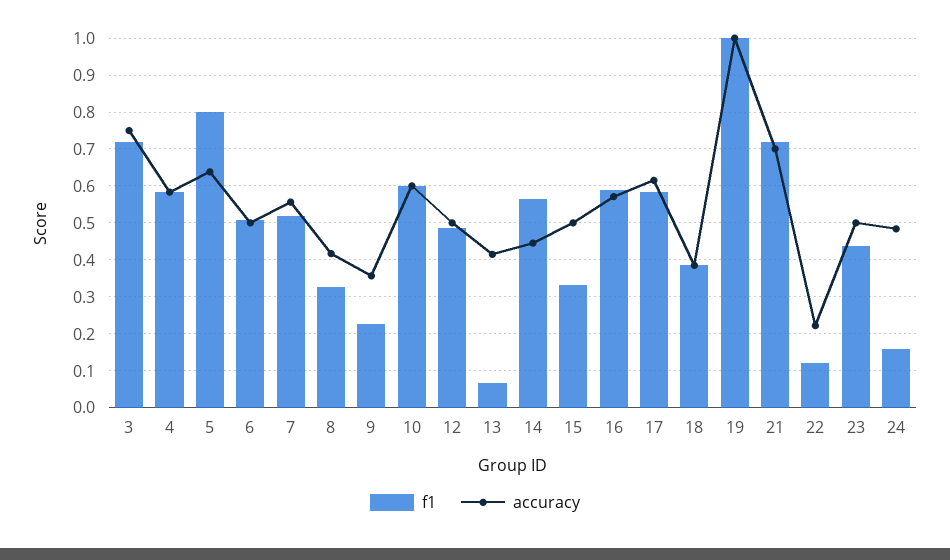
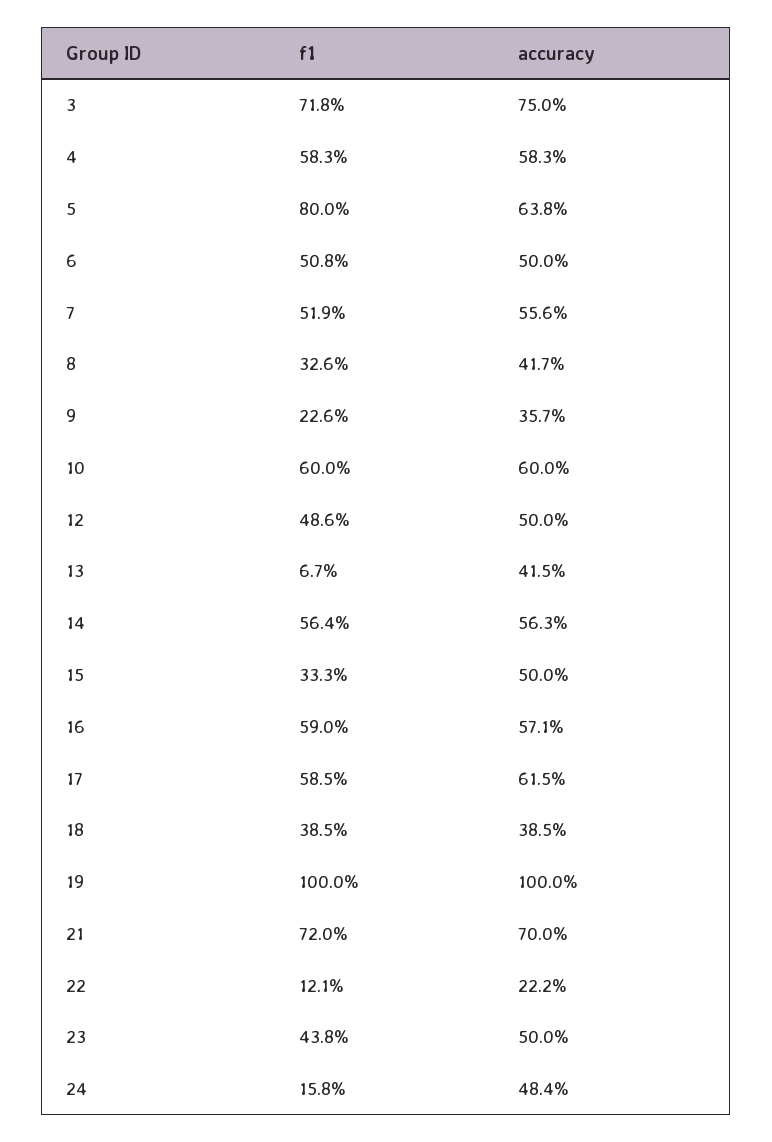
  {
    "f1": {
      "3": 0.718,
      "4": 0.583,
      "5": 0.8,
      "6": 0.508,
      "7": 0.519,
      "8": 0.326,
      "9": 0.226,
      "10": 0.6,
      "12": 0.486,
      "13": 0.067,
      "14": 0.564,
      "15": 0.333,
      "16": 0.59,
      "17": 0.585,
      "18": 0.385,
      "19": 1,
      "21": 0.72,
      "22": 0.121,
      "23": 0.438,
      "24": 0.158
    },
    "accuracy": {
      "3": 0.75,
      "4": 0.583,
      "5": 0.638,
      "6": 0.5,
      "7": 0.556,
      "8": 0.417,
      "9": 0.357,
      "10": 0.6,
      "12": 0.5,
      "13": 0.415,
-     "14": 0.44,
+     "14": 0.563,
      "15": 0.5,
      "16": 0.571,
      "17": 0.615,
      "18": 0.385,
      "19": 1,
      "21": 0.7,
      "22": 0.222,
      "23": 0.5,
      "24": 0.484
    }
  }

